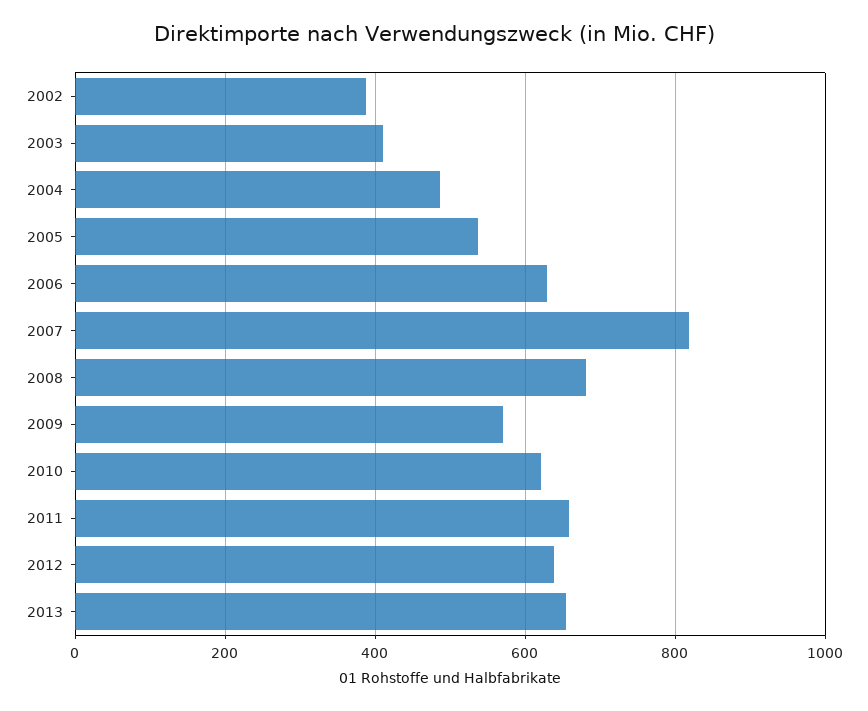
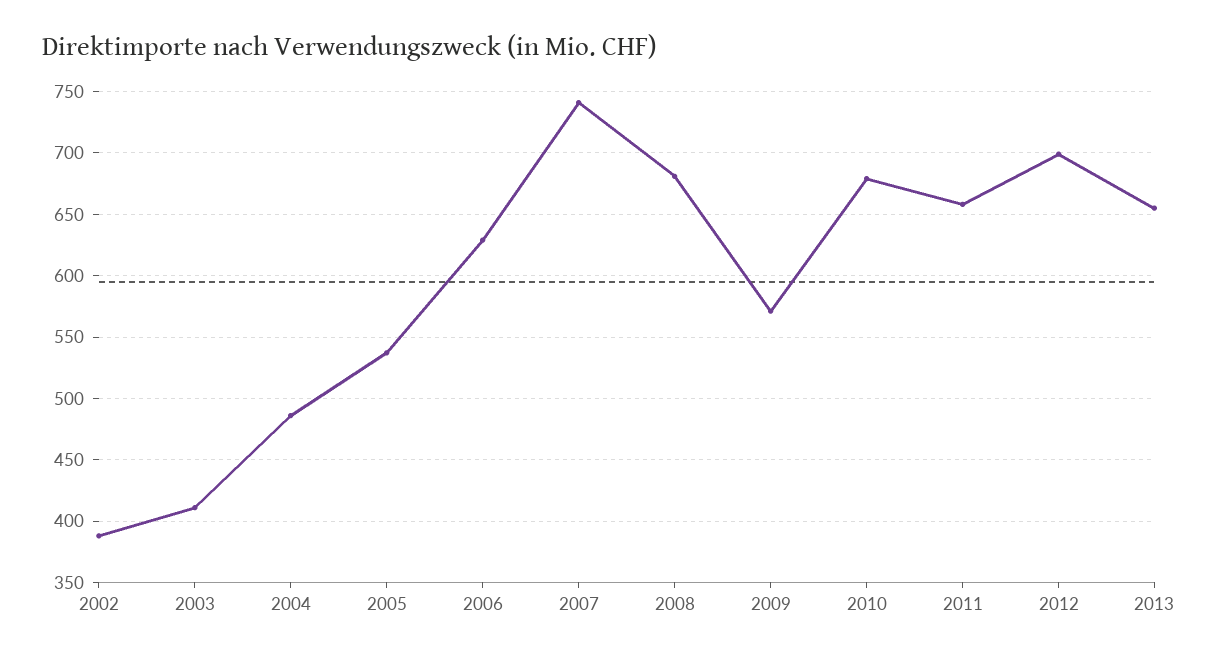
  {
    "2002": 390,
    "2003": 410,
    "2004": 485,
    "2005": 535,
    "2006": 630,
-   "2007": 820,
+   "2007": 740,
    "2008": 680,
    "2009": 570,
-   "2010": 620,
+   "2010": 680,
    "2011": 660,
-   "2012": 640,
+   "2012": 700,
    "2013": 655
  }

